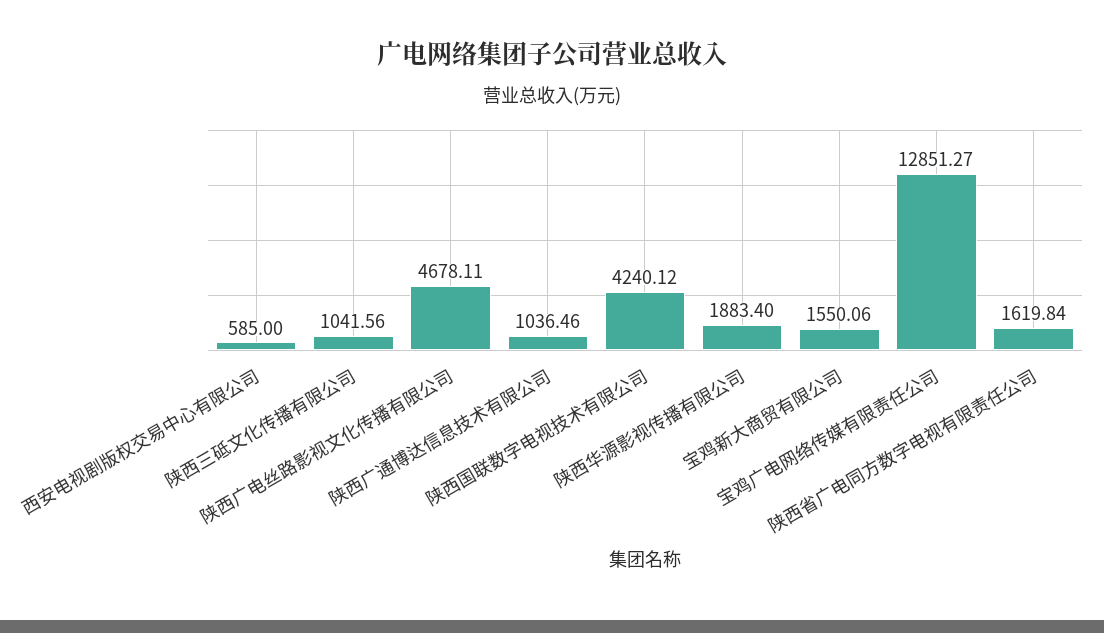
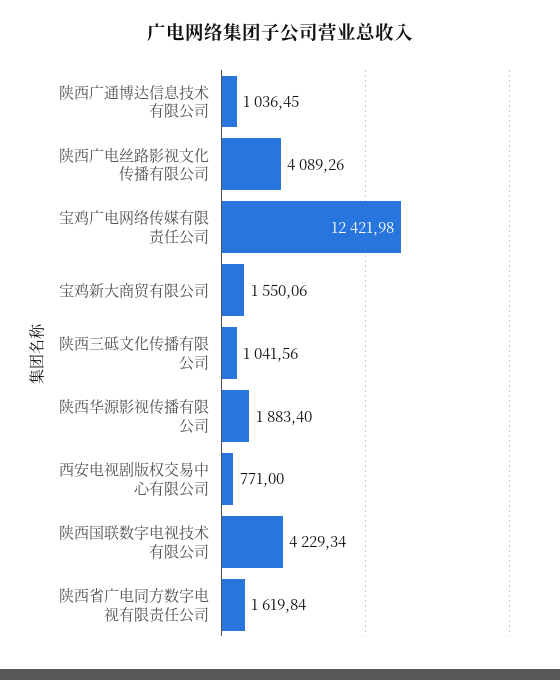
  {
-   "西安电视剧版权交易中心有限公司": 585,
+   "西安电视剧版权交易中心有限公司": 771,
    "陕西三砥文化传播有限公司": 1041.56,
-   "陕西广电丝路影视文化传播有限公司": 4678.11,
+   "陕西广电丝路影视文化传播有限公司": 4089.26,
-   "陕西广通博达信息技术有限公司": 1036.46,
+   "陕西广通博达信息技术有限公司": 1036.45,
-   "陕西国联数字电视技术有限公司": 4240.12,
+   "陕西国联数字电视技术有限公司": 4229.34,
    "陕西华源影视传播有限公司": 1883.4,
    "宝鸡新大商贸有限公司": 1550.06,
-   "宝鸡广电网络传媒有限责任公司": 12851.27,
+   "宝鸡广电网络传媒有限责任公司": 12421.98,
    "陕西省广电同方数字电视有限责任公司": 1619.84
  }

